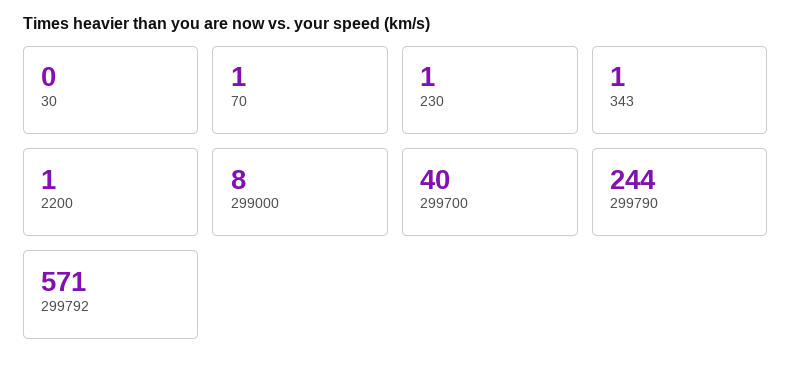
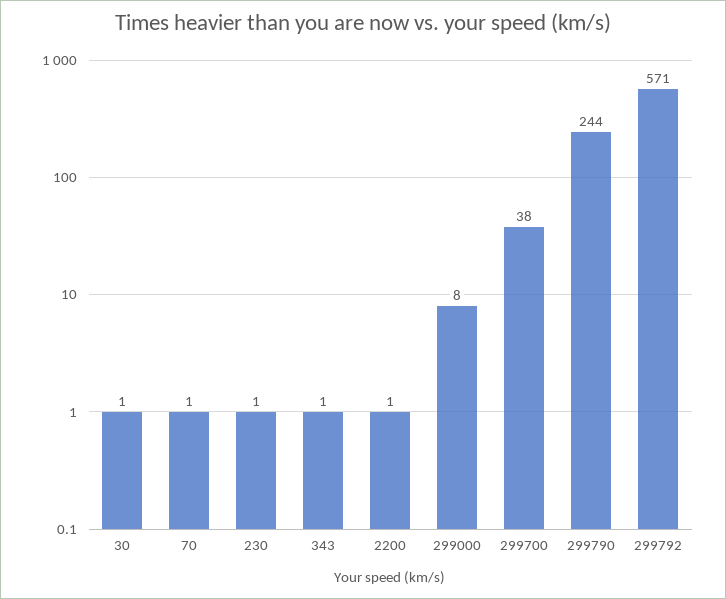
  {
-   "30": 0,
+   "30": 1,
    "70": 1,
    "230": 1,
    "343": 1,
    "2200": 1,
    "299000": 8,
-   "299700": 40,
+   "299700": 38,
    "299790": 244,
    "299792": 571
  }

